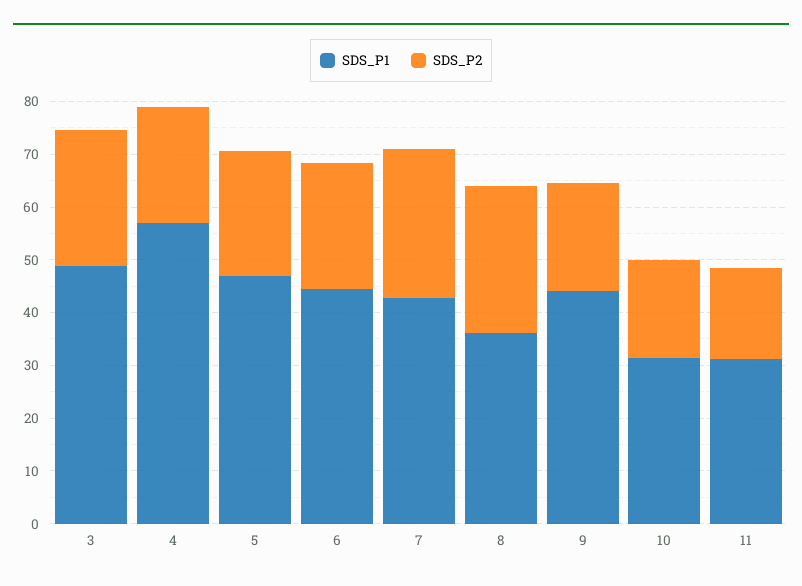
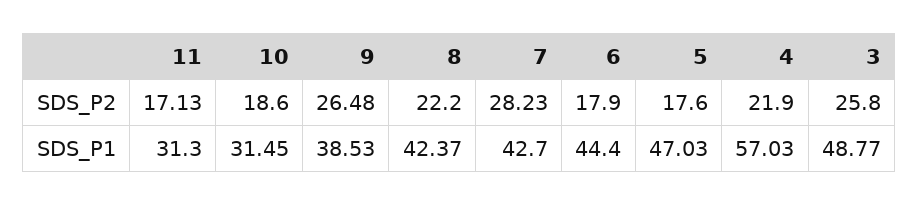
  {
    "SDS_P1": {
      "3": 48.77,
      "4": 57.03,
      "5": 47.03,
      "6": 44.4,
      "7": 42.7,
-     "8": 36,
+     "8": 42.37,
-     "9": 44,
+     "9": 38.53,
      "10": 31.45,
      "11": 31.3
    },
    "SDS_P2": {
      "3": 25.8,
      "4": 21.9,
-     "5": 24,
+     "5": 17.6,
-     "6": 24,
+     "6": 17.9,
      "7": 28.23,
-     "8": 28,
+     "8": 22.2,
-     "9": 20,
+     "9": 26.48,
      "10": 18.6,
      "11": 17.13
    }
  }

